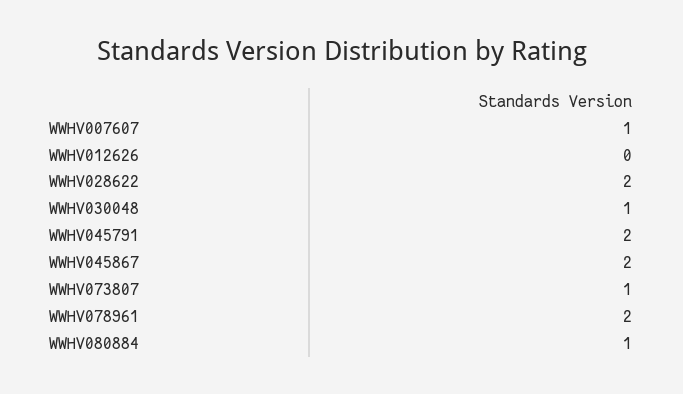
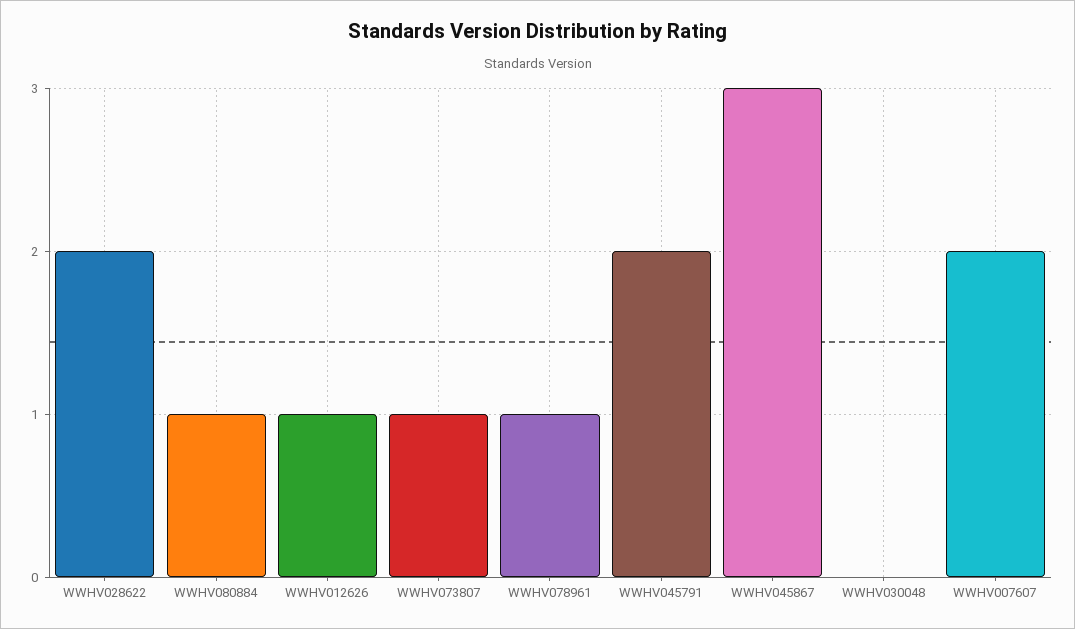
  {
-   "WWHV007607": 1,
+   "WWHV007607": 2,
-   "WWHV012626": 0,
+   "WWHV012626": 1,
    "WWHV028622": 2,
-   "WWHV030048": 1,
+   "WWHV030048": 0,
    "WWHV045791": 2,
-   "WWHV045867": 2,
+   "WWHV045867": 3,
    "WWHV073807": 1,
-   "WWHV078961": 2,
+   "WWHV078961": 1,
    "WWHV080884": 1
  }

